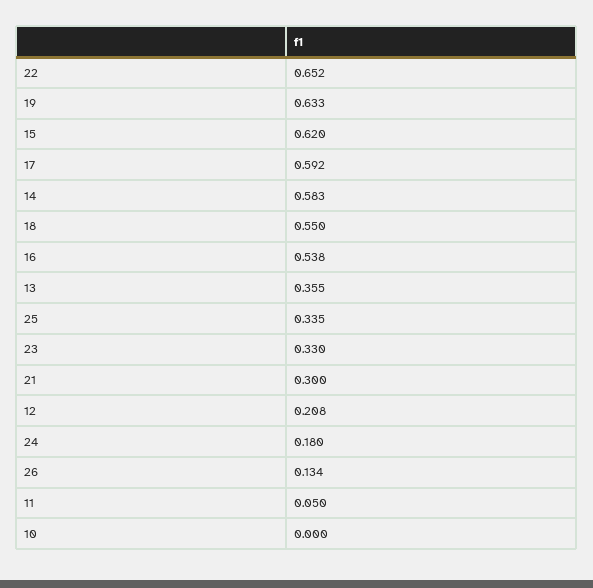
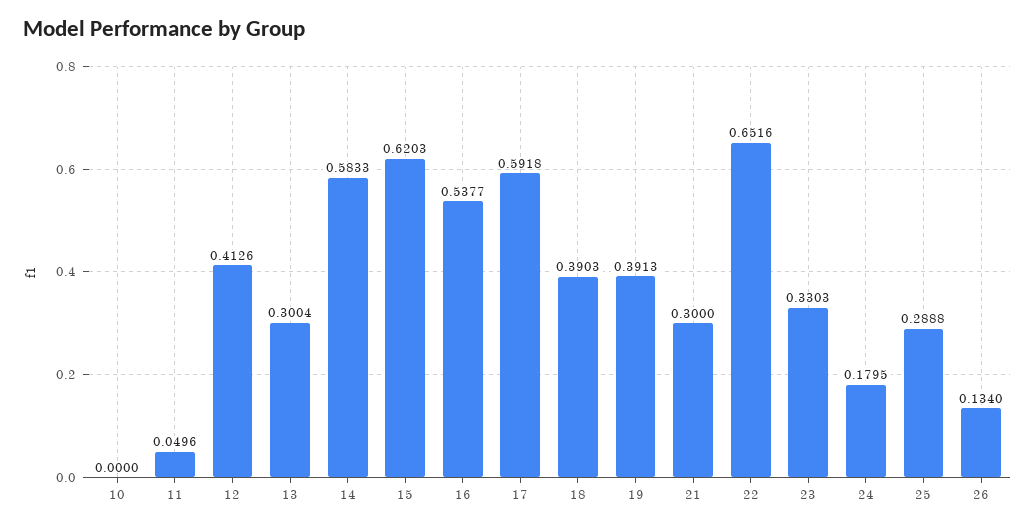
  {
    "22": 0.6516,
-   "19": 0.633,
+   "19": 0.3913,
    "15": 0.6203,
    "17": 0.5918,
    "14": 0.5833,
-   "18": 0.55,
+   "18": 0.3903,
    "16": 0.5377,
-   "13": 0.355,
+   "13": 0.3004,
-   "25": 0.335,
+   "25": 0.2888,
    "23": 0.3303,
    "21": 0.3,
-   "12": 0.208,
+   "12": 0.4126,
    "24": 0.1795,
    "26": 0.134,
    "11": 0.0496,
    "10": 0
  }

